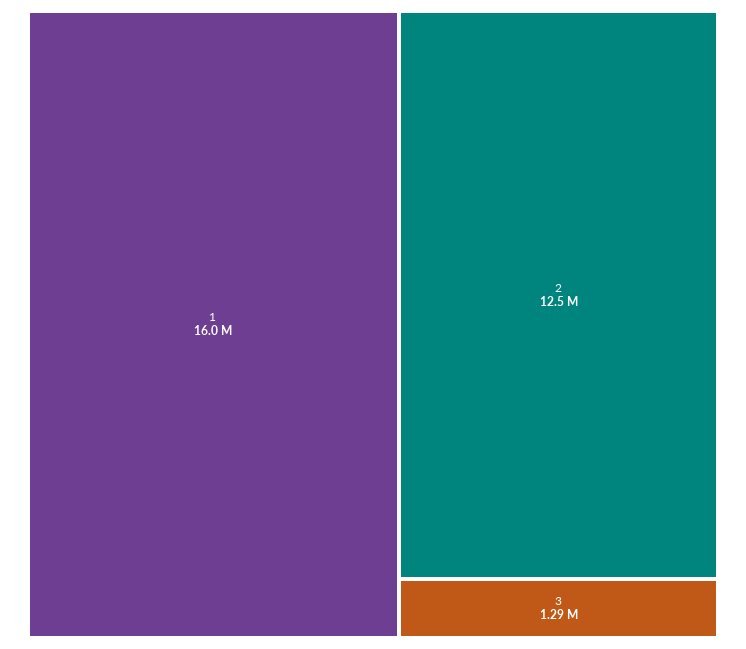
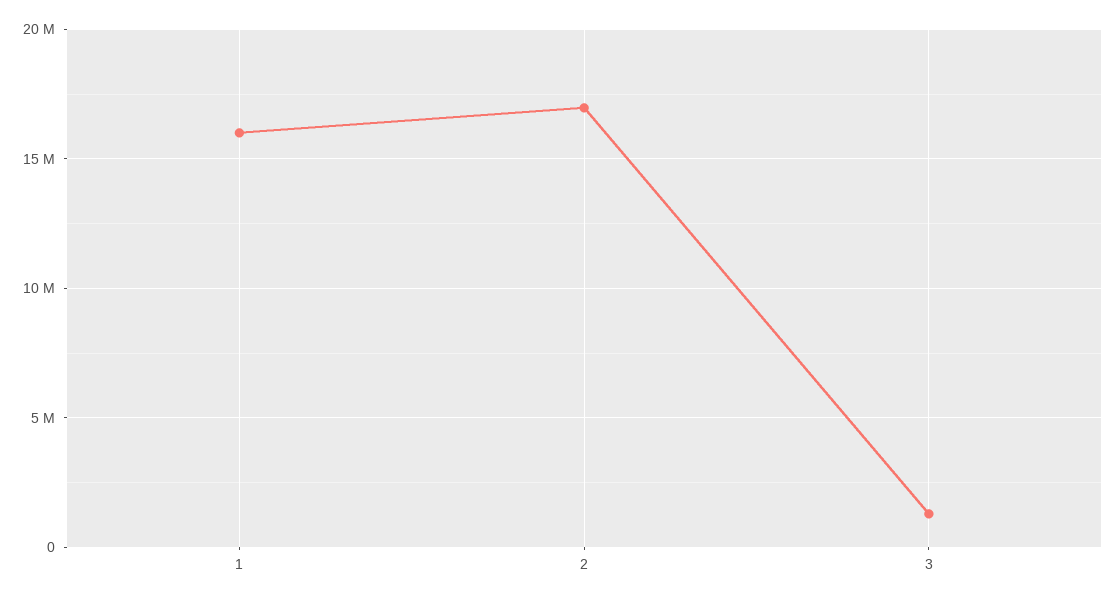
  {
    "1": 16000000,
-   "2": 12500000,
+   "2": 17000000,
    "3": 1290000
  }

